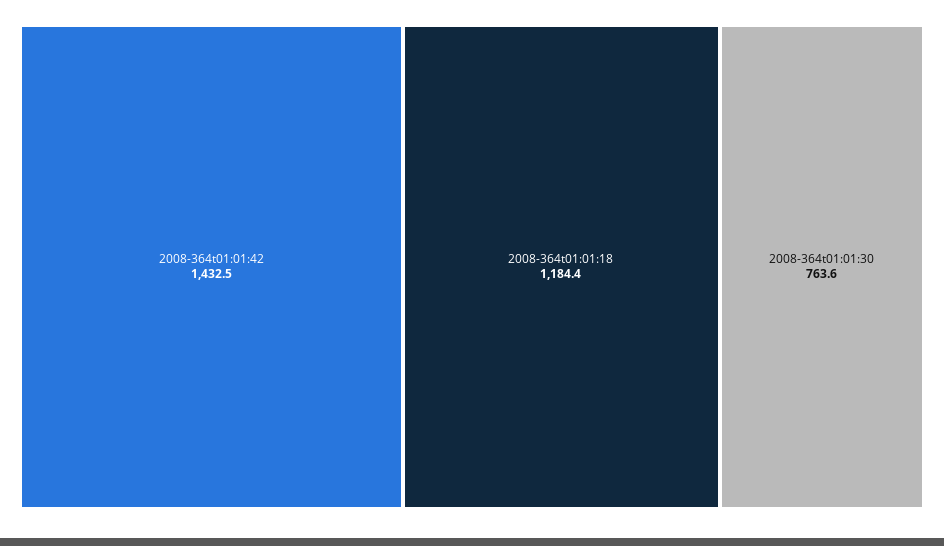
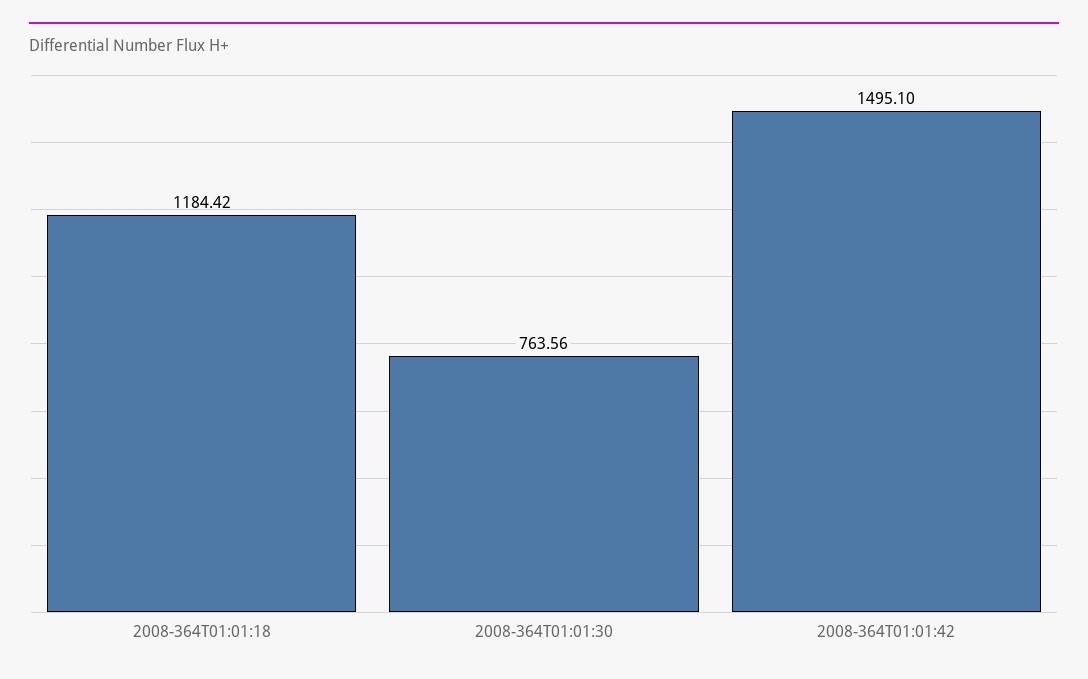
  {
-   "2008-364t01:01:42": 1432.5,
+   "2008-364t01:01:42": 1495.1,
    "2008-364t01:01:18": 1184.42,
    "2008-364t01:01:30": 763.56
  }

